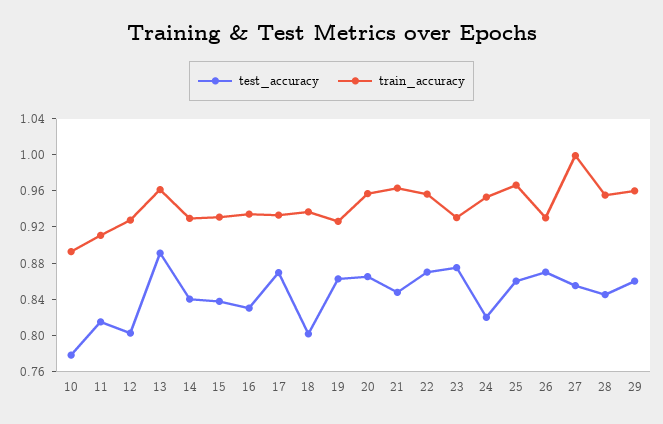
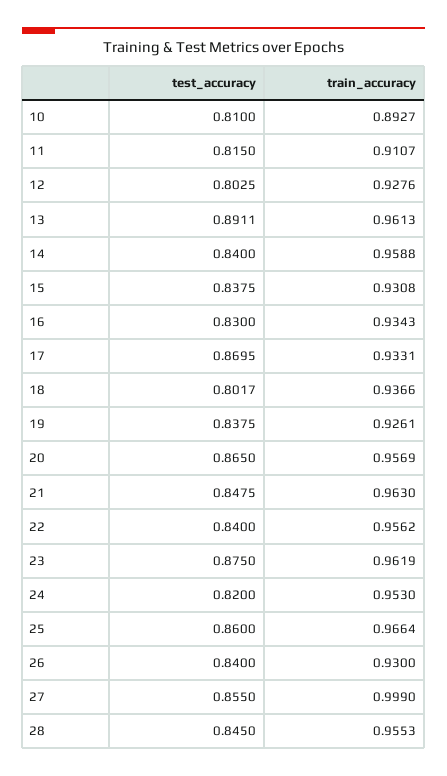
  {
    "test_accuracy": {
-     "10": 0.78,
+     "10": 0.81,
      "11": 0.815,
      "12": 0.8025,
      "13": 0.8911,
      "14": 0.84,
      "15": 0.8375,
      "16": 0.83,
      "17": 0.8695,
      "18": 0.8017,
-     "19": 0.86,
+     "19": 0.8375,
      "20": 0.865,
      "21": 0.8475,
-     "22": 0.87,
+     "22": 0.84,
      "23": 0.875,
      "24": 0.82,
      "25": 0.86,
-     "26": 0.87,
+     "26": 0.84,
      "27": 0.855,
-     "28": 0.845,
+     "28": 0.845
-     "29": 0.86
    },
    "train_accuracy": {
      "10": 0.8927,
      "11": 0.9107,
      "12": 0.9276,
      "13": 0.9613,
-     "14": 0.93,
+     "14": 0.9588,
      "15": 0.9308,
      "16": 0.9343,
      "17": 0.9331,
      "18": 0.9366,
      "19": 0.9261,
      "20": 0.9569,
      "21": 0.963,
      "22": 0.9562,
-     "23": 0.93,
+     "23": 0.9619,
      "24": 0.953,
      "25": 0.9664,
      "26": 0.93,
      "27": 0.999,
-     "28": 0.9553,
+     "28": 0.9553
-     "29": 0.96
    }
  }

